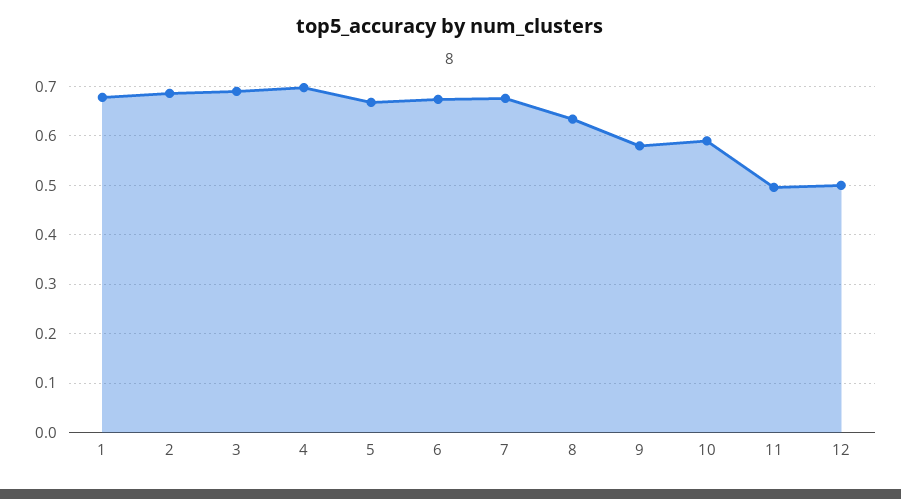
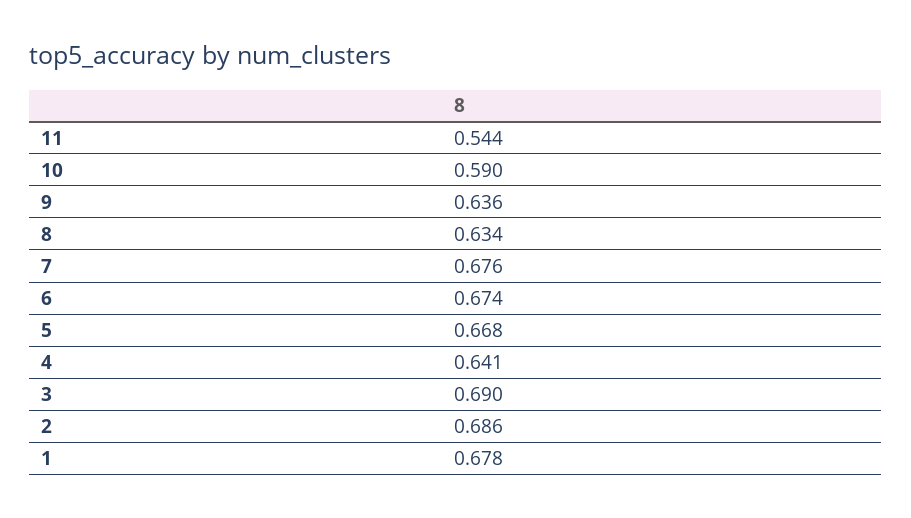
  {
    "1": 0.678,
    "2": 0.686,
    "3": 0.69,
-   "4": 0.7,
+   "4": 0.641,
    "5": 0.668,
    "6": 0.674,
    "7": 0.676,
    "8": 0.634,
-   "9": 0.58,
+   "9": 0.636,
    "10": 0.59,
-   "11": 0.5,
+   "11": 0.544
-   "12": 0.5
  }

